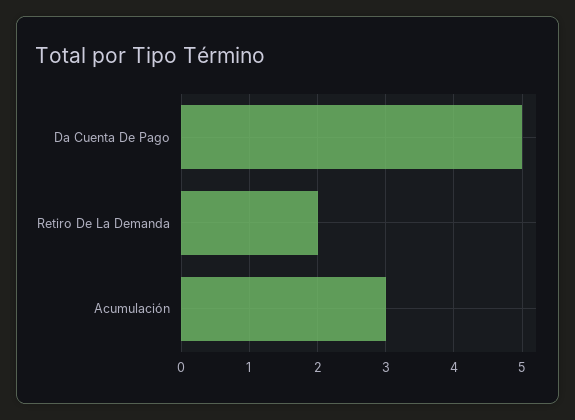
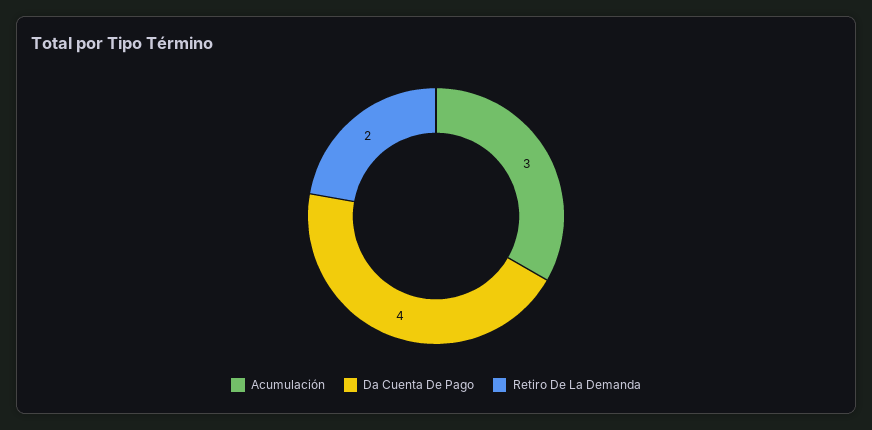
  {
-   "Da Cuenta De Pago": 5,
+   "Da Cuenta De Pago": 4,
    "Retiro De La Demanda": 2,
    "Acumulación": 3
  }

